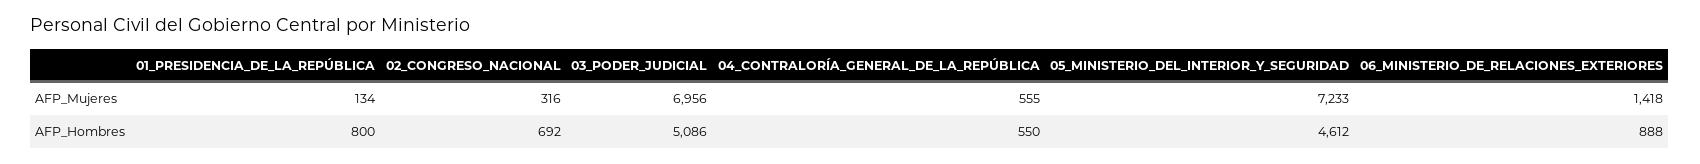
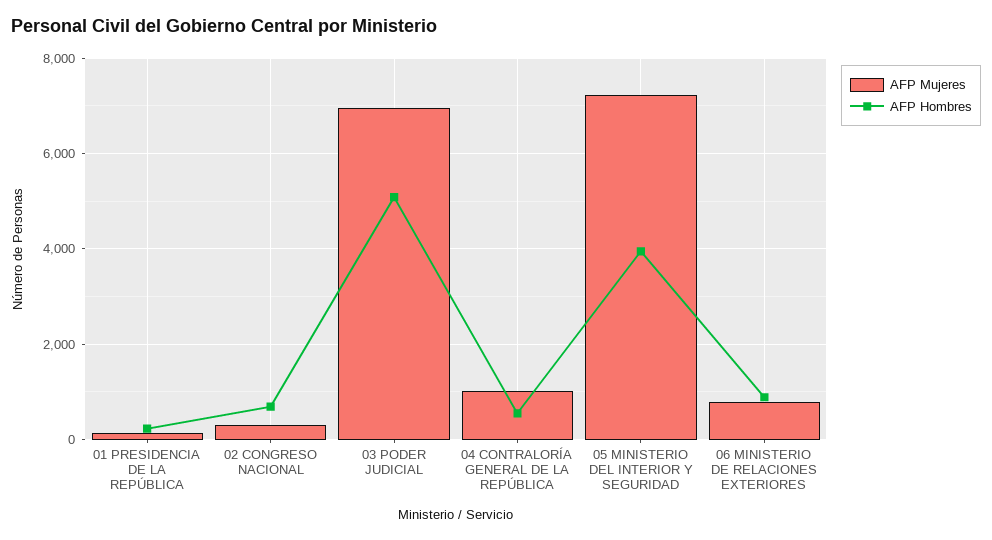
  {
    "AFP_Mujeres": {
      "01_PRESIDENCIA_DE_LA_REPÚBLICA": 134,
      "02_CONGRESO_NACIONAL": 316,
      "03_PODER_JUDICIAL": 6956,
-     "04_CONTRALORÍA_GENERAL_DE_LA_REPÚBLICA": 555,
+     "04_CONTRALORÍA_GENERAL_DE_LA_REPÚBLICA": 1000,
      "05_MINISTERIO_DEL_INTERIOR_Y_SEGURIDAD": 7233,
-     "06_MINISTERIO_DE_RELACIONES_EXTERIORES": 1418
+     "06_MINISTERIO_DE_RELACIONES_EXTERIORES": 800
    },
    "AFP_Hombres": {
-     "01_PRESIDENCIA_DE_LA_REPÚBLICA": 800,
+     "01_PRESIDENCIA_DE_LA_REPÚBLICA": 200,
      "02_CONGRESO_NACIONAL": 692,
      "03_PODER_JUDICIAL": 5086,
      "04_CONTRALORÍA_GENERAL_DE_LA_REPÚBLICA": 550,
-     "05_MINISTERIO_DEL_INTERIOR_Y_SEGURIDAD": 4612,
+     "05_MINISTERIO_DEL_INTERIOR_Y_SEGURIDAD": 4000,
      "06_MINISTERIO_DE_RELACIONES_EXTERIORES": 888
    }
  }

